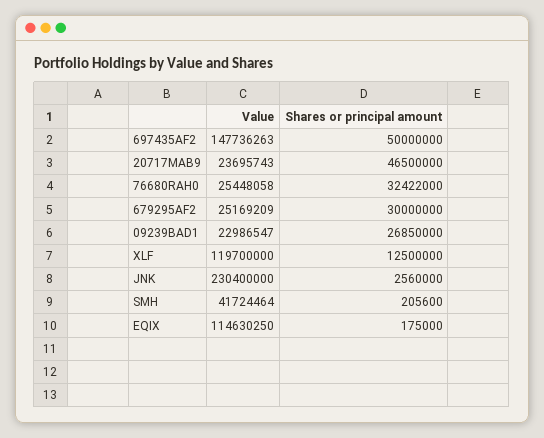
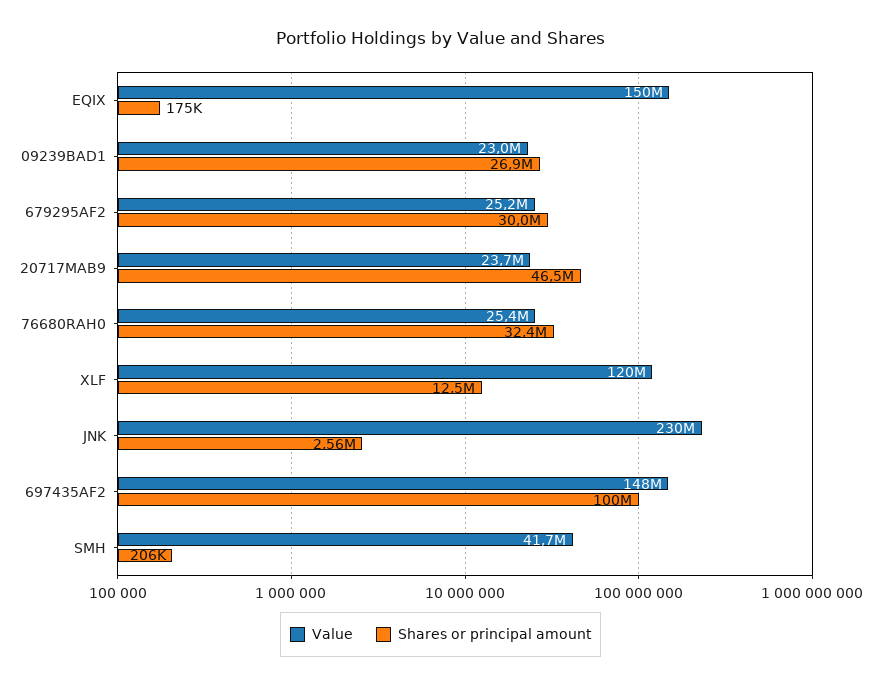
  {
    "Value": {
      "697435AF2": 147736263,
      "20717MAB9": 23695743,
      "76680RAH0": 25448058,
      "679295AF2": 25169209,
      "09239BAD1": 22986547,
      "XLF": 119700000,
      "JNK": 230400000,
      "SMH": 41724464,
-     "EQIX": 114630250
+     "EQIX": 150000000
    },
    "Shares or principal amount": {
-     "697435AF2": 50000000,
+     "697435AF2": 100000000,
      "20717MAB9": 46500000,
      "76680RAH0": 32422000,
      "679295AF2": 30000000,
      "09239BAD1": 26850000,
      "XLF": 12500000,
      "JNK": 2560000,
      "SMH": 205600,
      "EQIX": 175000
    }
  }

